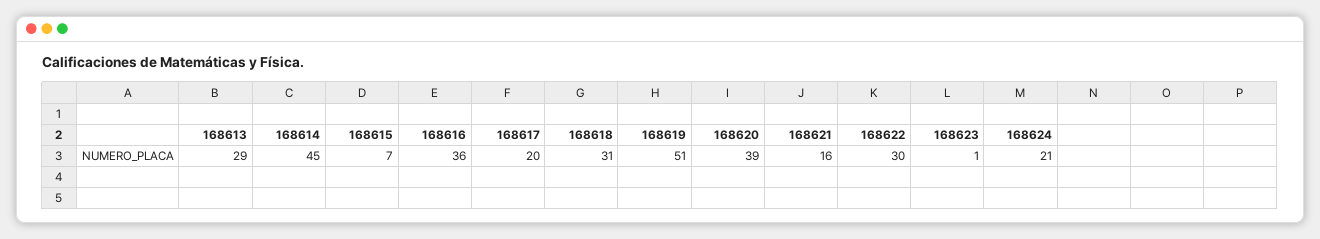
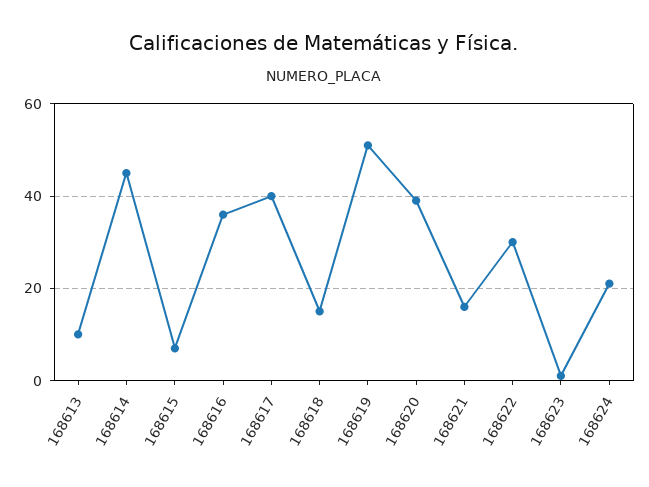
  {
-   "168613": 29,
+   "168613": 10,
    "168614": 45,
    "168615": 7,
    "168616": 36,
-   "168617": 20,
+   "168617": 40,
-   "168618": 31,
+   "168618": 15,
    "168619": 51,
    "168620": 39,
    "168621": 16,
    "168622": 30,
    "168623": 1,
    "168624": 21
  }

